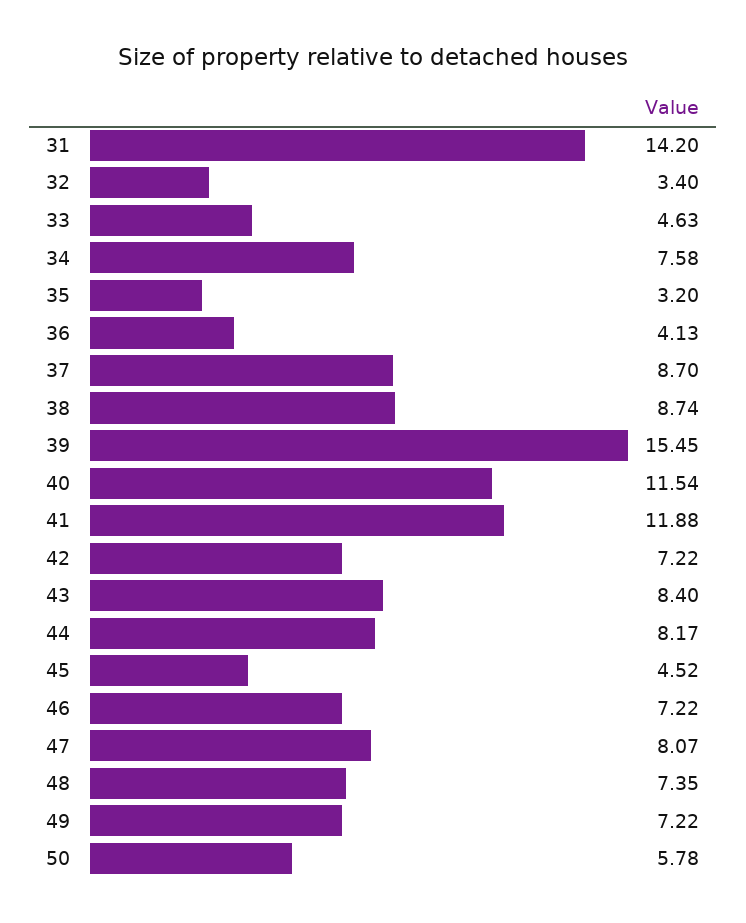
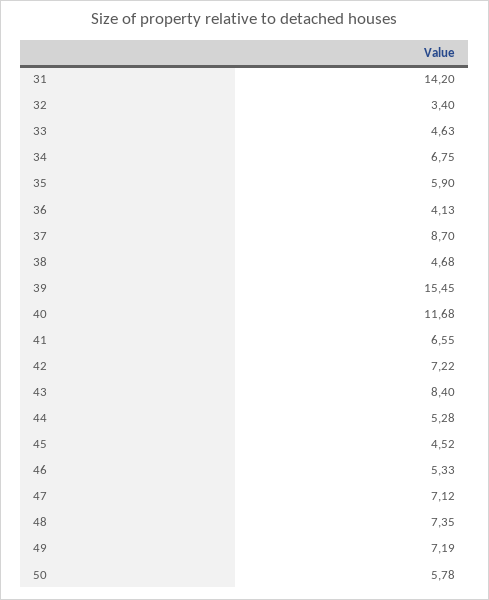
  {
    "31": 14.2,
    "32": 3.4,
    "33": 4.63,
-   "34": 7.58,
+   "34": 6.75,
-   "35": 3.2,
+   "35": 5.9,
    "36": 4.13,
    "37": 8.7,
-   "38": 8.74,
+   "38": 4.68,
    "39": 15.45,
-   "40": 11.54,
+   "40": 11.68,
-   "41": 11.88,
+   "41": 6.55,
    "42": 7.22,
    "43": 8.4,
-   "44": 8.17,
+   "44": 5.28,
    "45": 4.52,
-   "46": 7.22,
+   "46": 5.33,
-   "47": 8.07,
+   "47": 7.12,
    "48": 7.35,
-   "49": 7.22,
+   "49": 7.19,
    "50": 5.78
  }

